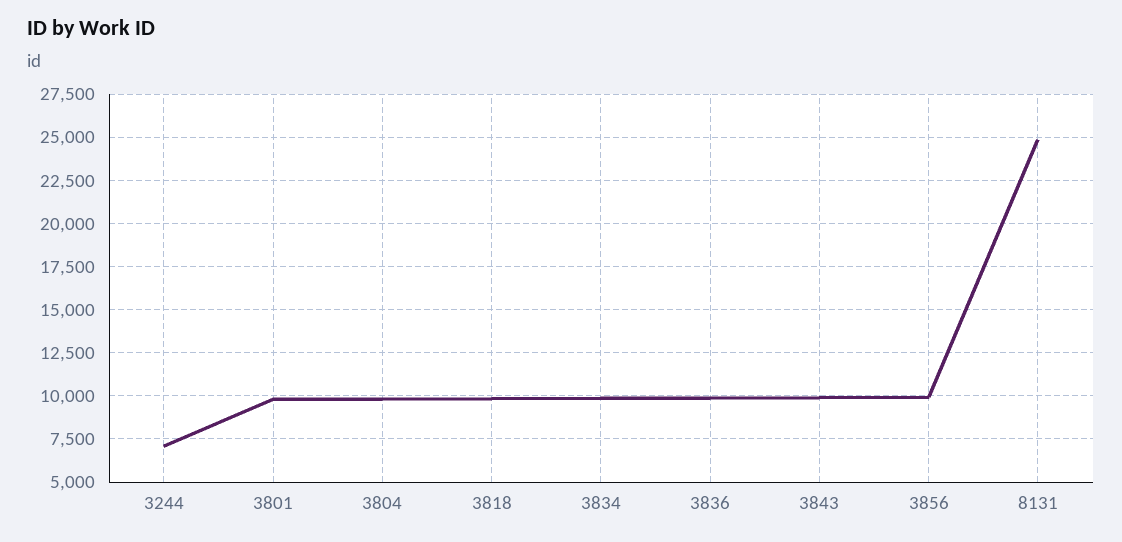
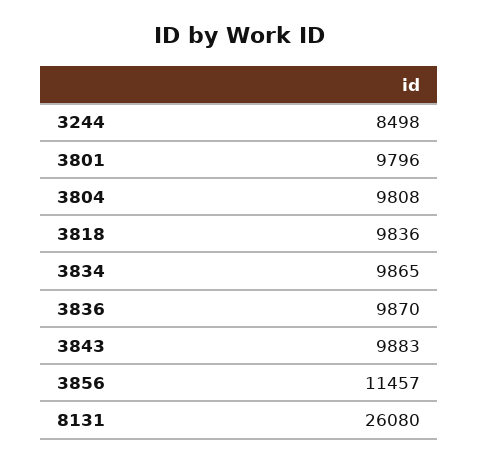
  {
-   "3244": 7000,
+   "3244": 8498,
    "3801": 9796,
    "3804": 9808,
    "3818": 9836,
    "3834": 9865,
    "3836": 9870,
    "3843": 9883,
-   "3856": 10000,
+   "3856": 11457,
-   "8131": 25000
+   "8131": 26080
  }

